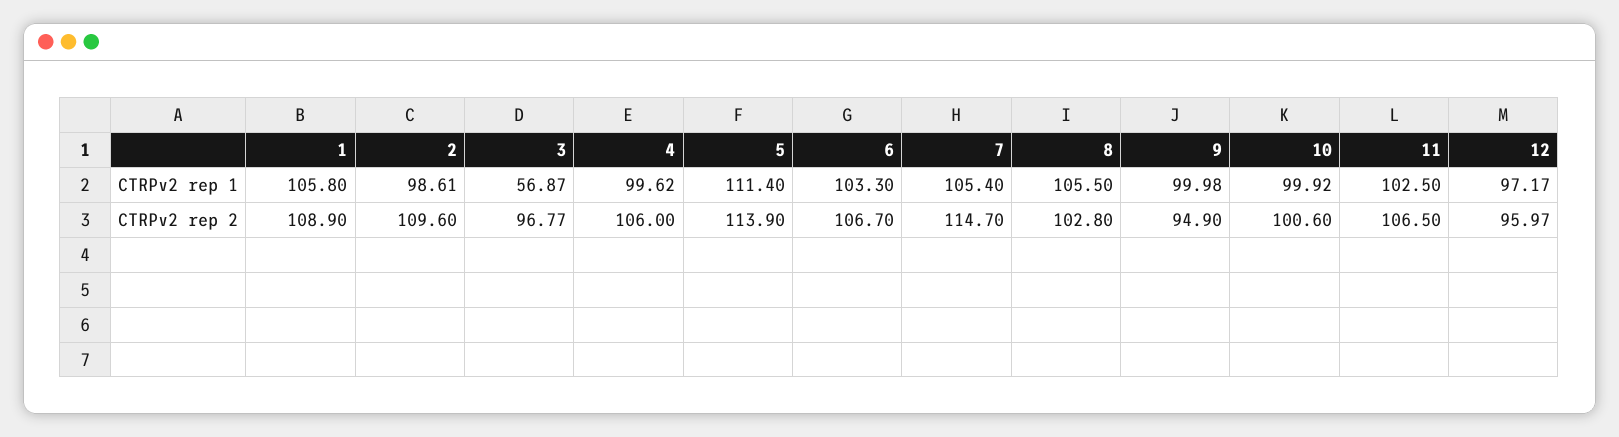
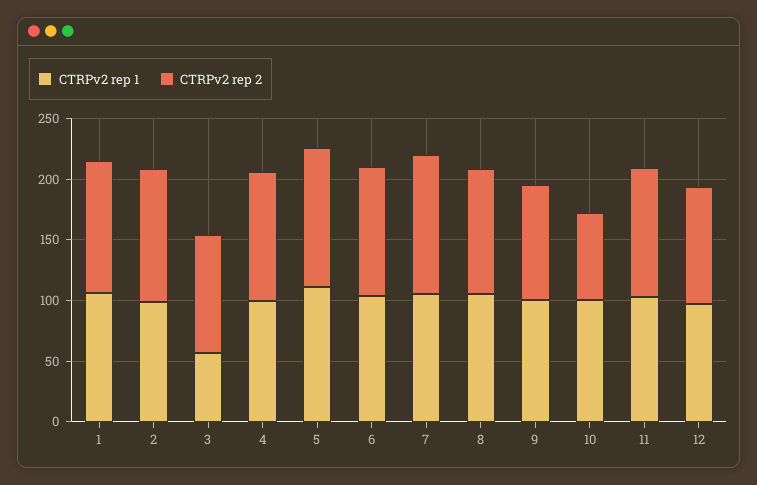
  {
    "CTRPv2 rep 1": {
      "1": 105.8,
      "2": 98.61,
      "3": 56.87,
      "4": 99.62,
      "5": 111.4,
      "6": 103.3,
      "7": 105.4,
      "8": 105.5,
      "9": 99.98,
      "10": 99.92,
      "11": 102.5,
      "12": 97.17
    },
    "CTRPv2 rep 2": {
      "1": 108.9,
      "2": 109.6,
      "3": 96.77,
      "4": 106,
      "5": 113.9,
      "6": 106.7,
      "7": 114.7,
      "8": 102.8,
      "9": 94.9,
-     "10": 100.6,
+     "10": 70,
      "11": 106.5,
      "12": 95.97
    }
  }

